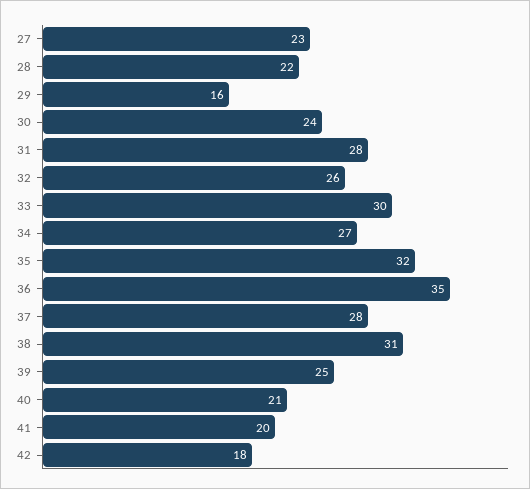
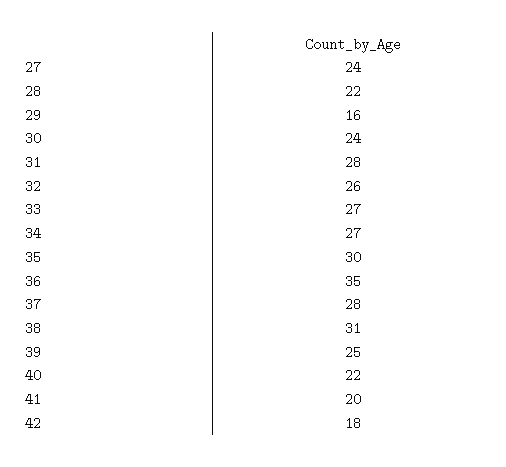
  {
-   "27": 23,
+   "27": 24,
    "28": 22,
    "29": 16,
    "30": 24,
    "31": 28,
    "32": 26,
-   "33": 30,
+   "33": 27,
    "34": 27,
-   "35": 32,
+   "35": 30,
    "36": 35,
    "37": 28,
    "38": 31,
    "39": 25,
-   "40": 21,
+   "40": 22,
    "41": 20,
    "42": 18
  }

